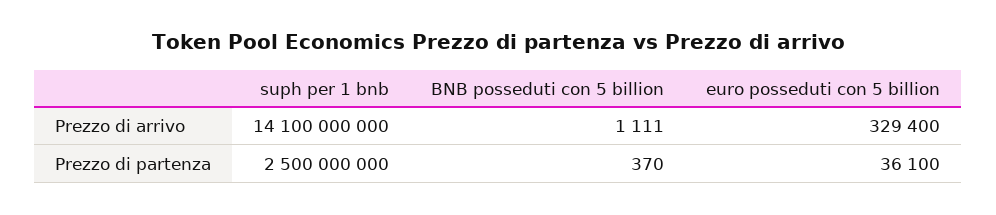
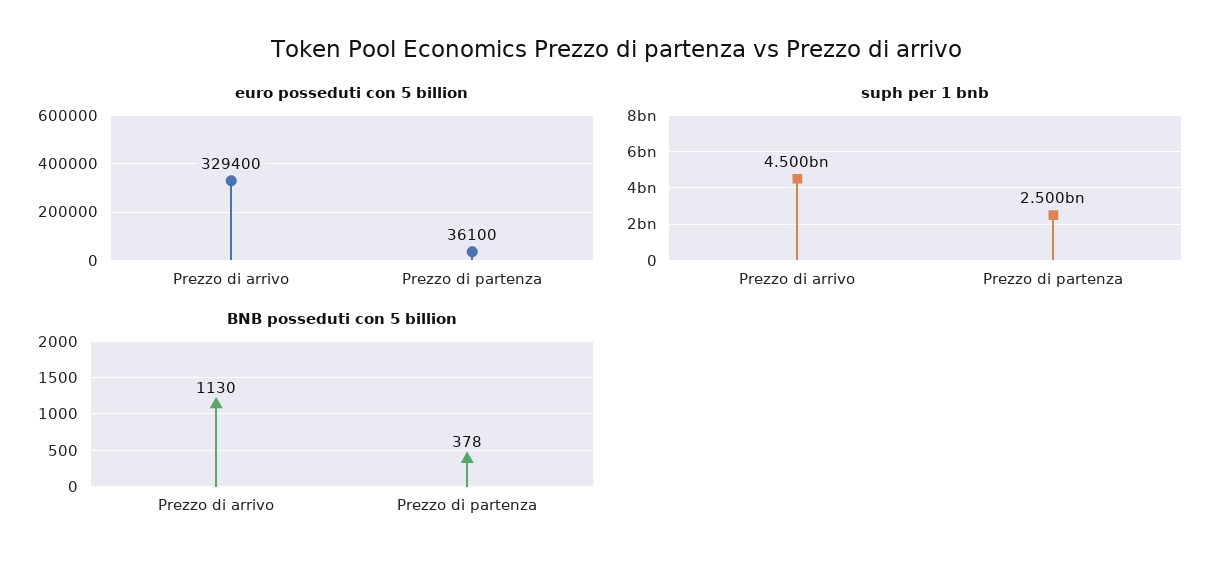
  {
    "suph per 1 bnb": {
-     "Prezzo di arrivo": 14100000000,
+     "Prezzo di arrivo": 4500000000,
      "Prezzo di partenza": 2500000000
    },
    "BNB posseduti con 5 billion": {
-     "Prezzo di arrivo": 1111,
+     "Prezzo di arrivo": 1130,
-     "Prezzo di partenza": 370
+     "Prezzo di partenza": 378
    },
    "euro posseduti con 5 billion": {
      "Prezzo di arrivo": 329400,
      "Prezzo di partenza": 36100
    }
  }

